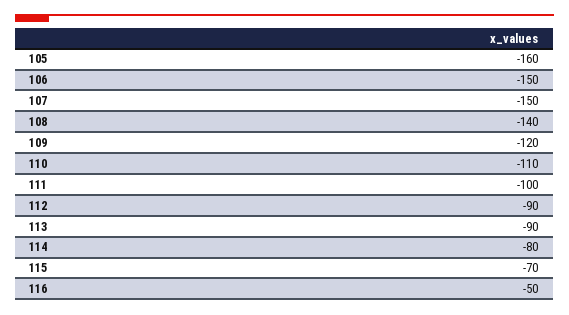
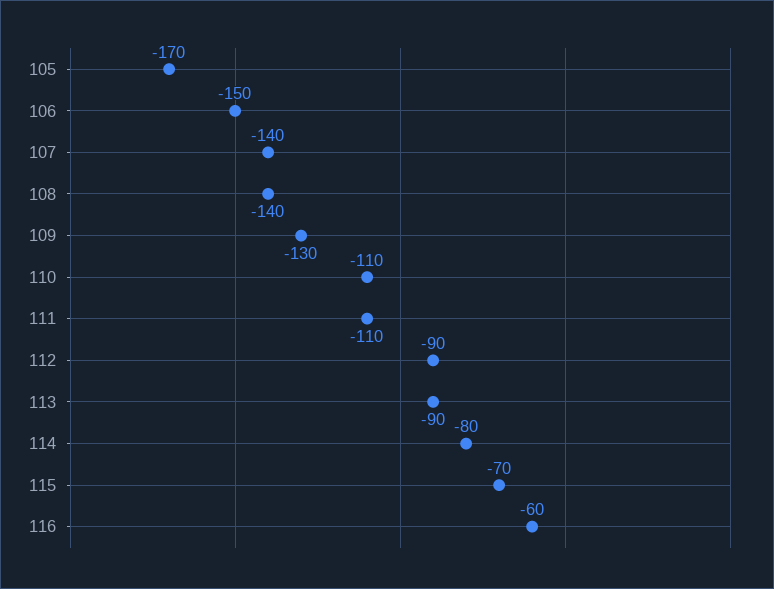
  {
-   "105": -160,
+   "105": -170,
    "106": -150,
-   "107": -150,
+   "107": -140,
    "108": -140,
-   "109": -120,
+   "109": -130,
    "110": -110,
-   "111": -100,
+   "111": -110,
    "112": -90,
    "113": -90,
    "114": -80,
    "115": -70,
-   "116": -50
+   "116": -60
  }

